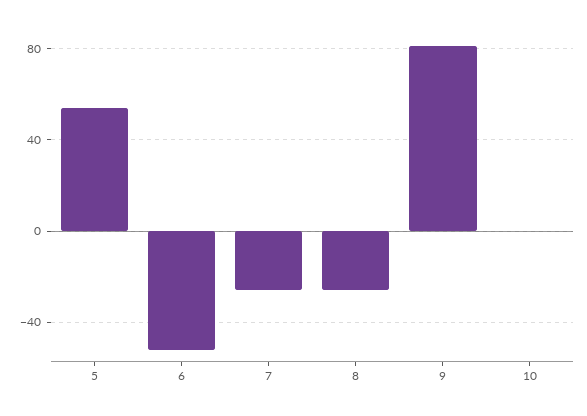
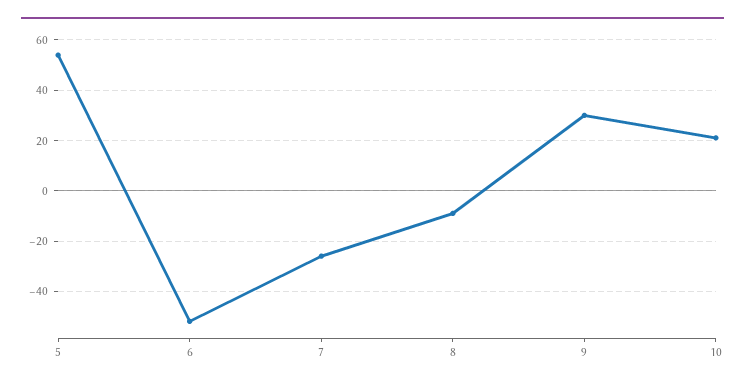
  {
    "5": 55,
    "6": -50,
    "7": -25,
-   "8": -25,
+   "8": -10,
-   "9": 80,
+   "9": 30,
-   "10": 0
+   "10": 20
  }

